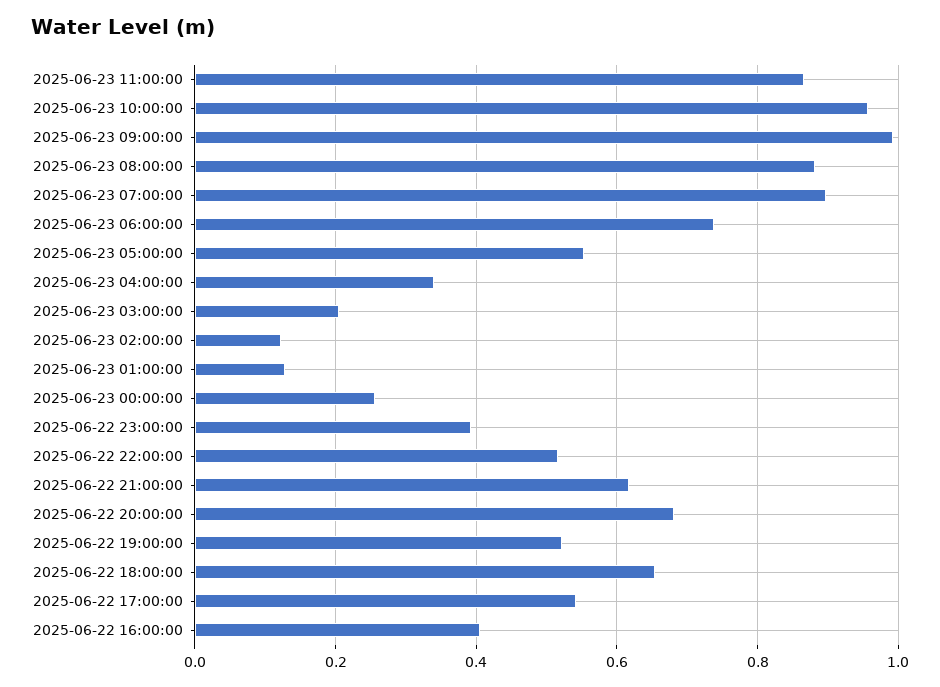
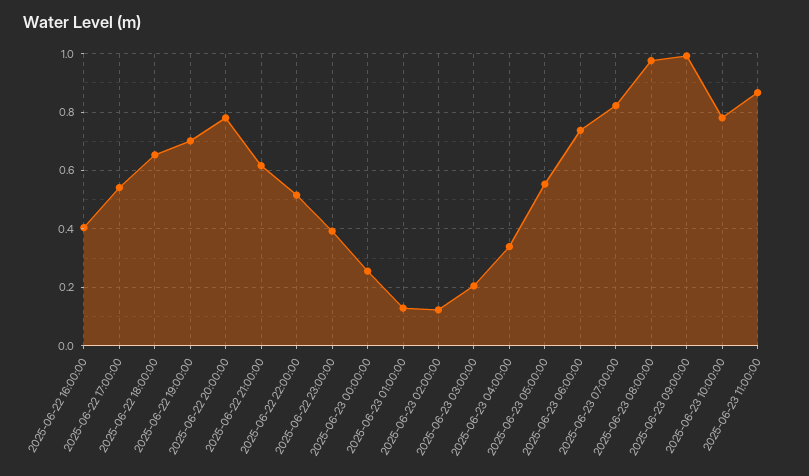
  {
    "2025-06-23 11:00:00": 0.86,
-   "2025-06-23 10:00:00": 0.96,
+   "2025-06-23 10:00:00": 0.775,
    "2025-06-23 09:00:00": 1,
-   "2025-06-23 08:00:00": 0.88,
+   "2025-06-23 08:00:00": 0.975,
-   "2025-06-23 07:00:00": 0.9,
+   "2025-06-23 07:00:00": 0.825,
    "2025-06-23 06:00:00": 0.74,
    "2025-06-23 05:00:00": 0.56,
    "2025-06-23 04:00:00": 0.34,
    "2025-06-23 03:00:00": 0.2,
    "2025-06-23 02:00:00": 0.12,
    "2025-06-23 01:00:00": 0.12,
    "2025-06-23 00:00:00": 0.26,
    "2025-06-22 23:00:00": 0.4,
    "2025-06-22 22:00:00": 0.52,
    "2025-06-22 21:00:00": 0.62,
-   "2025-06-22 20:00:00": 0.68,
+   "2025-06-22 20:00:00": 0.775,
-   "2025-06-22 19:00:00": 0.52,
+   "2025-06-22 19:00:00": 0.7,
    "2025-06-22 18:00:00": 0.66,
    "2025-06-22 17:00:00": 0.54,
    "2025-06-22 16:00:00": 0.4
  }

